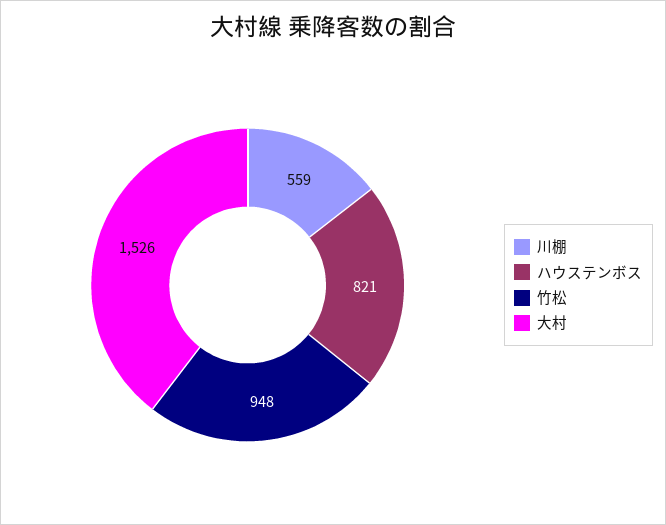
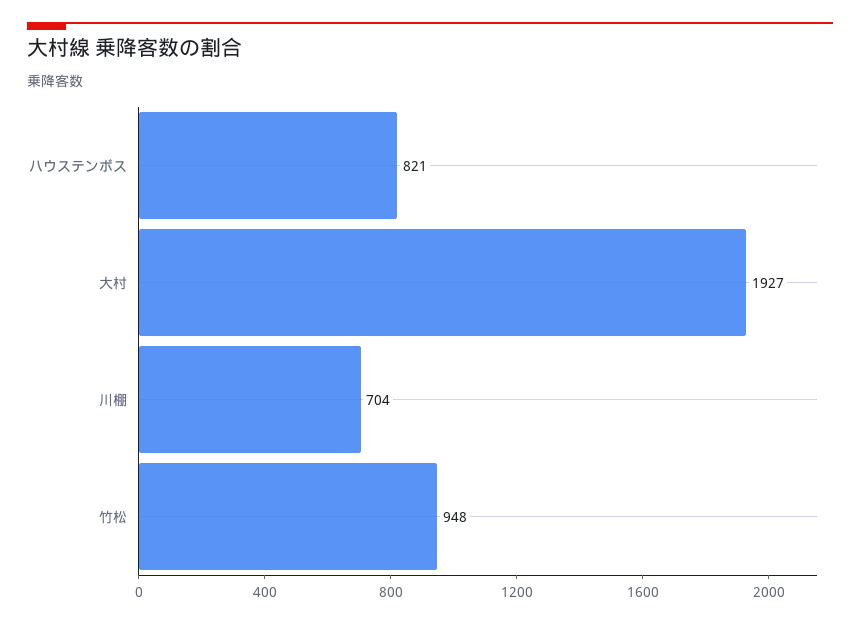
  {
-   "川棚": 559,
+   "川棚": 704,
    "ハウステンボス": 821,
    "竹松": 948,
-   "大村": 1526
+   "大村": 1927
  }

